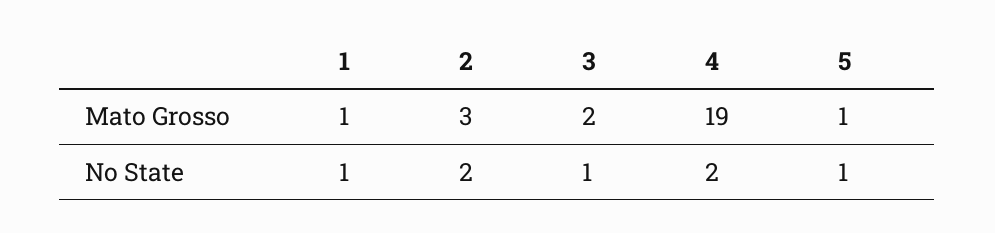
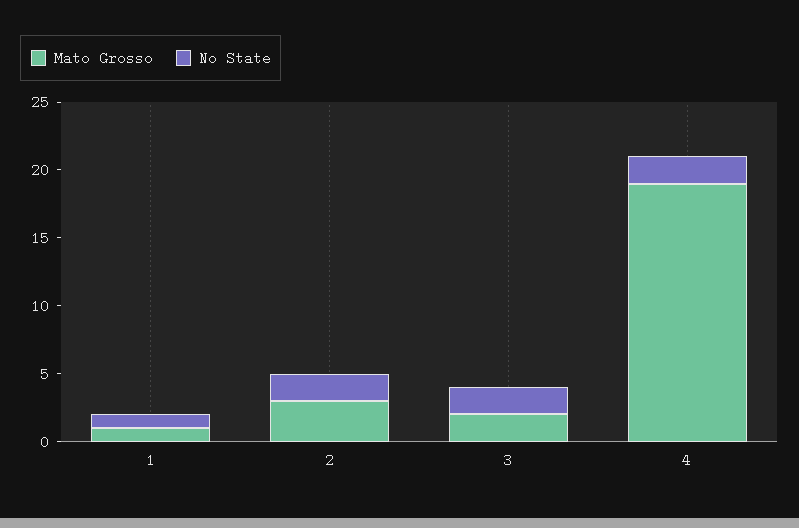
  {
    "Mato Grosso": {
      "1": 1,
      "2": 3,
      "3": 2,
-     "4": 19,
+     "4": 19
-     "5": 1
    },
    "No State": {
      "1": 1,
      "2": 2,
-     "3": 1,
+     "3": 2,
-     "4": 2,
+     "4": 2
-     "5": 1
    }
  }

